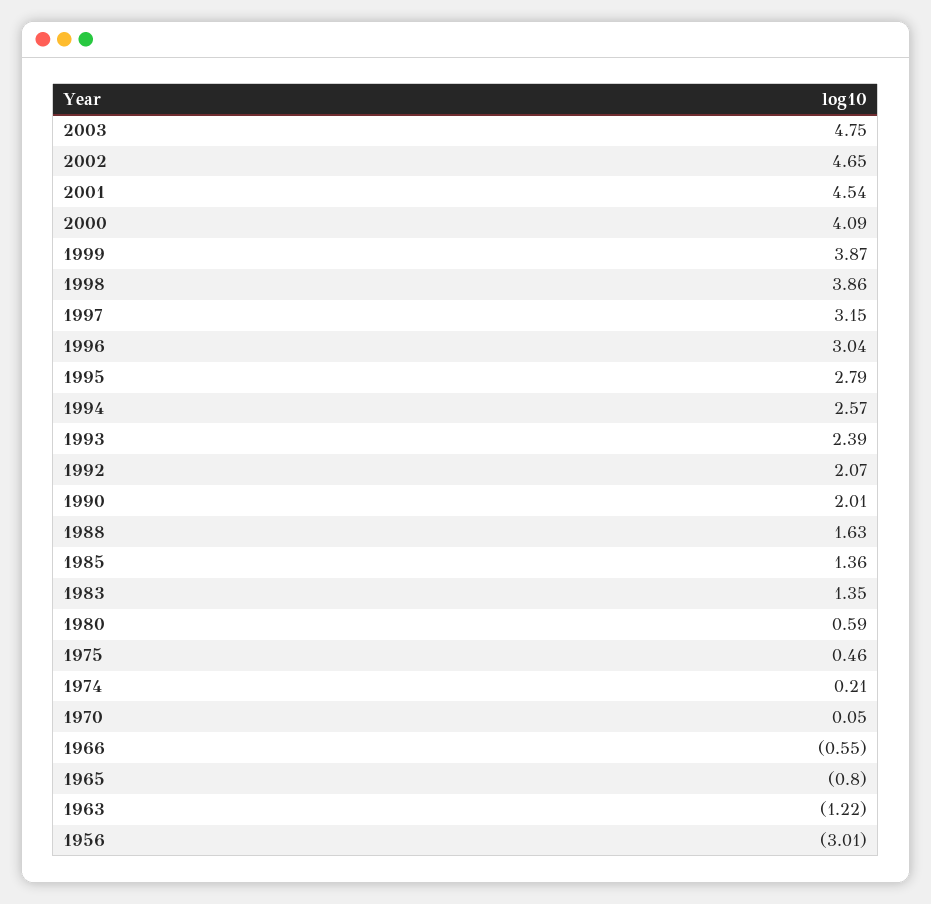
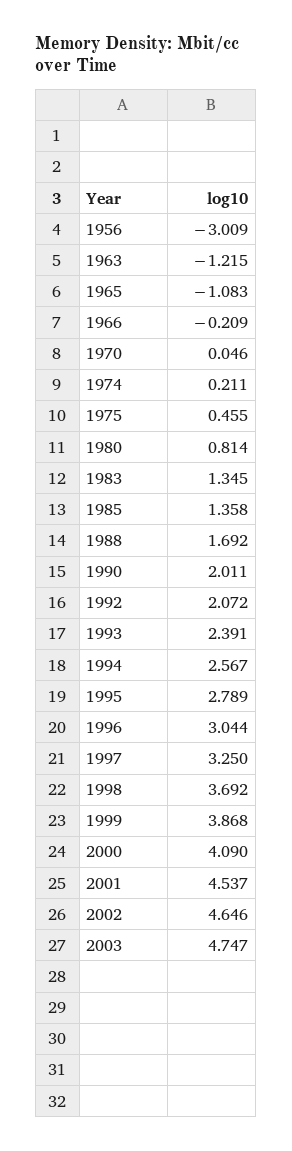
  {
    "2003": 4.747,
    "2002": 4.646,
    "2001": 4.537,
    "2000": 4.09,
    "1999": 3.868,
-   "1998": 3.86,
+   "1998": 3.692,
-   "1997": 3.15,
+   "1997": 3.25,
    "1996": 3.044,
    "1995": 2.789,
    "1994": 2.567,
    "1993": 2.391,
    "1992": 2.072,
    "1990": 2.011,
-   "1988": 1.63,
+   "1988": 1.692,
    "1985": 1.358,
    "1983": 1.345,
-   "1980": 0.59,
+   "1980": 0.814,
    "1975": 0.455,
    "1974": 0.211,
    "1970": 0.046,
-   "1966": -0.55,
+   "1966": -0.209,
-   "1965": -0.8,
+   "1965": -1.083,
    "1963": -1.215,
    "1956": -3.009
  }

